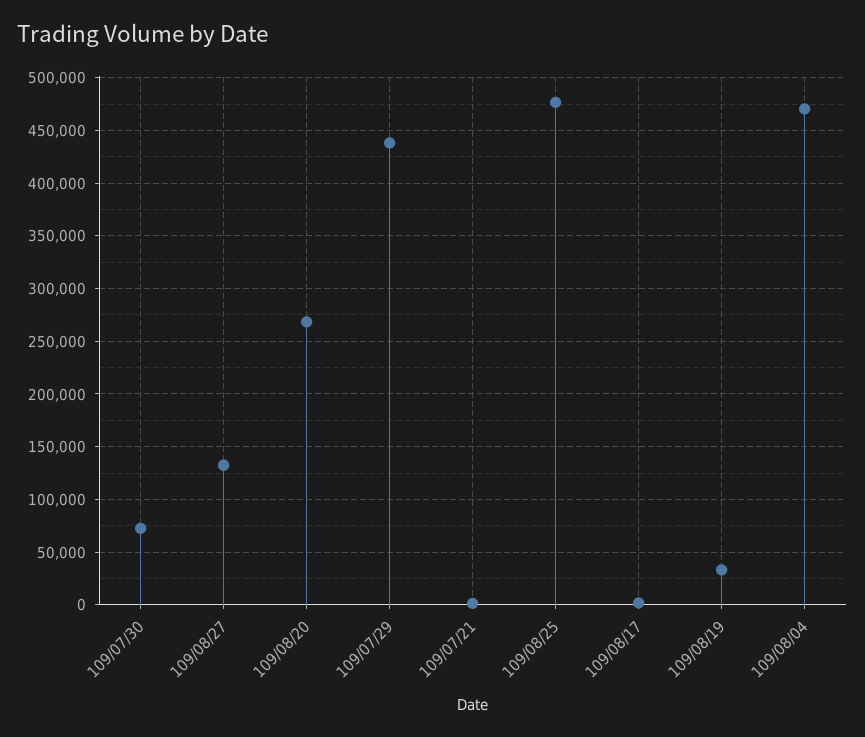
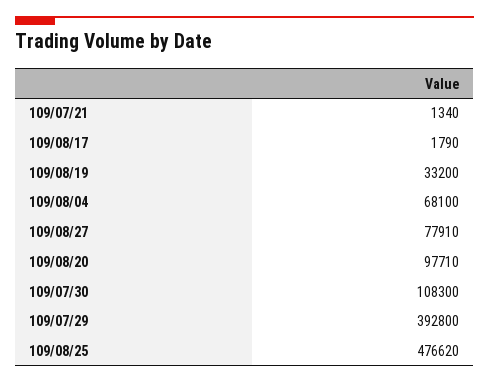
  {
-   "109/07/30": 70000,
+   "109/07/30": 108300,
-   "109/08/27": 130000,
+   "109/08/27": 77910,
-   "109/08/20": 270000,
+   "109/08/20": 97710,
-   "109/07/29": 440000,
+   "109/07/29": 392800,
    "109/07/21": 1340,
    "109/08/25": 476620,
    "109/08/17": 1790,
    "109/08/19": 33200,
-   "109/08/04": 470000
+   "109/08/04": 68100
  }

